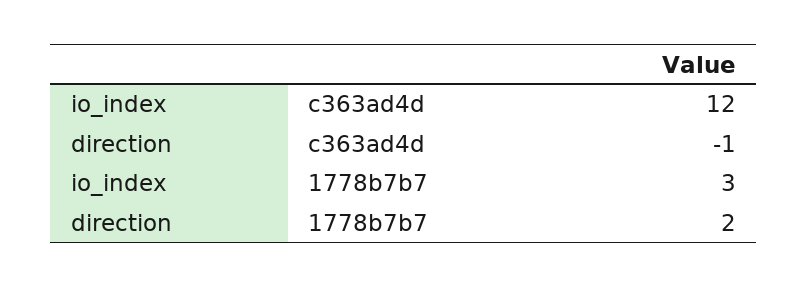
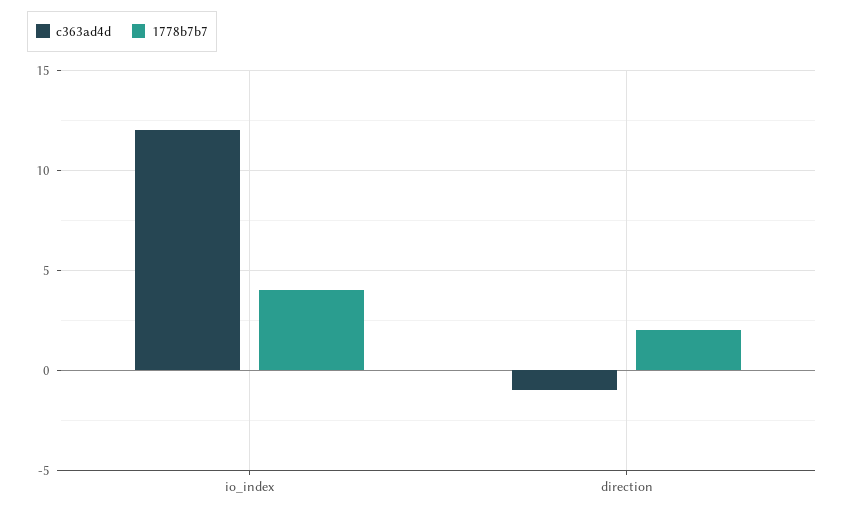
  {
    "c363ad4d": {
      "io_index": 12,
      "direction": -1
    },
    "1778b7b7": {
-     "io_index": 3,
+     "io_index": 4,
      "direction": 2
    }
  }

